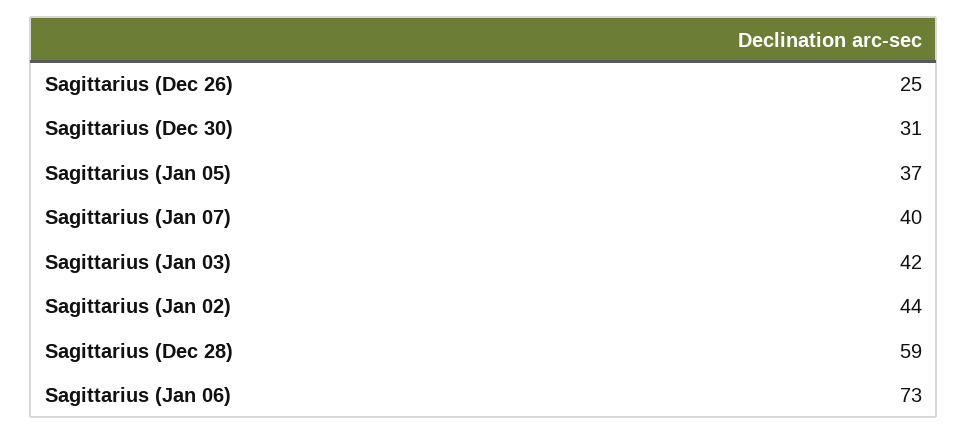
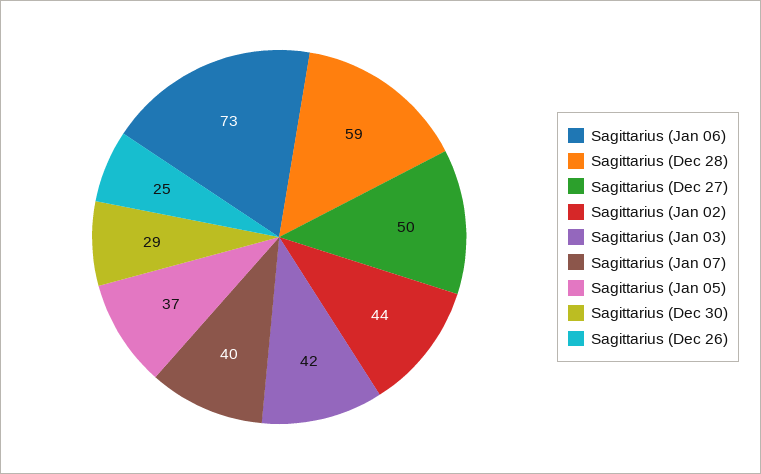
  {
    "Sagittarius (Dec 26)": 25,
-   "Sagittarius (Dec 30)": 31,
+   "Sagittarius (Dec 30)": 29,
    "Sagittarius (Jan 05)": 37,
    "Sagittarius (Jan 07)": 40,
    "Sagittarius (Jan 03)": 42,
    "Sagittarius (Jan 02)": 44,
    "Sagittarius (Dec 28)": 59,
-   "Sagittarius (Jan 06)": 73
+   "Sagittarius (Jan 06)": 73,
+   "Sagittarius (Dec 27)": 50
  }

